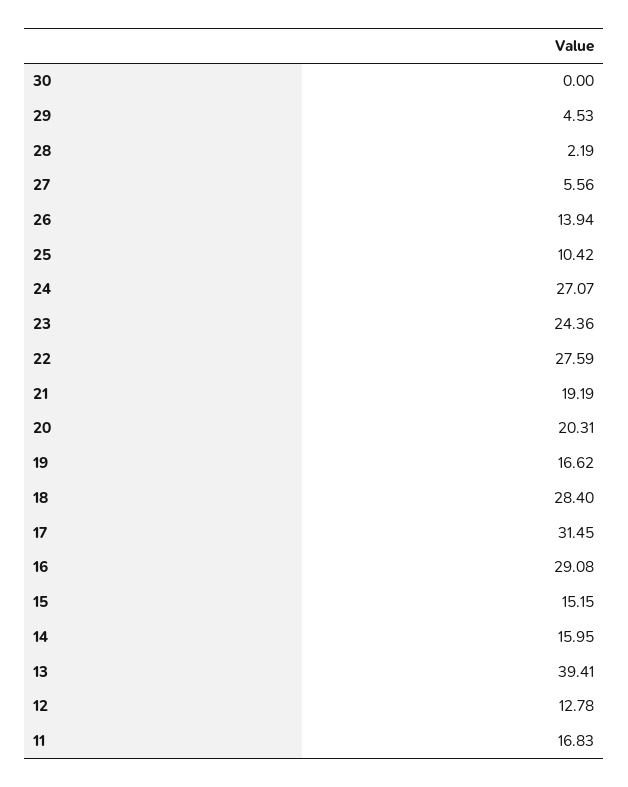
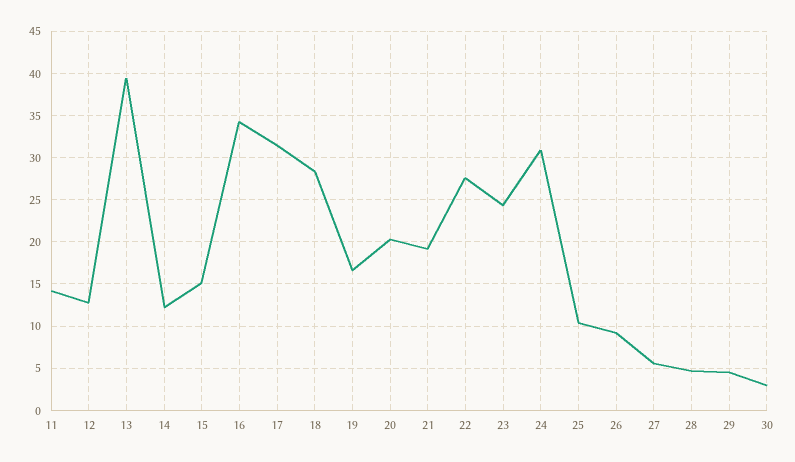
  {
-   "30": 0,
+   "30": 3,
    "29": 4.53,
-   "28": 2.19,
+   "28": 5,
    "27": 5.56,
-   "26": 13.94,
+   "26": 9,
    "25": 10.42,
-   "24": 27.07,
+   "24": 31,
    "23": 24.36,
    "22": 27.59,
    "21": 19.19,
    "20": 20.31,
    "19": 16.62,
    "18": 28.4,
    "17": 31.45,
-   "16": 29.08,
+   "16": 34,
    "15": 15.15,
-   "14": 15.95,
+   "14": 12,
    "13": 39.41,
    "12": 12.78,
-   "11": 16.83
+   "11": 14
  }

